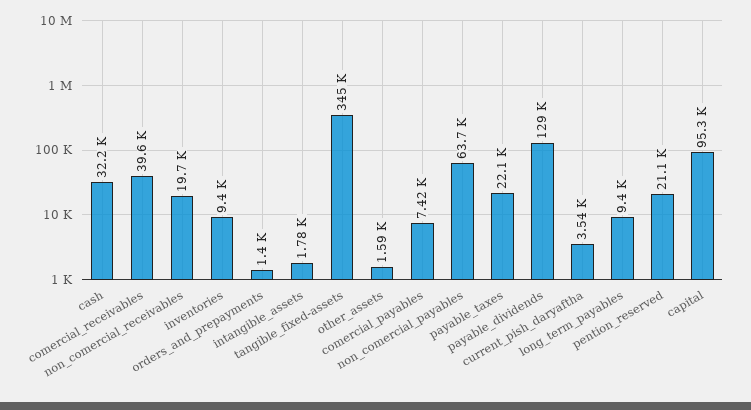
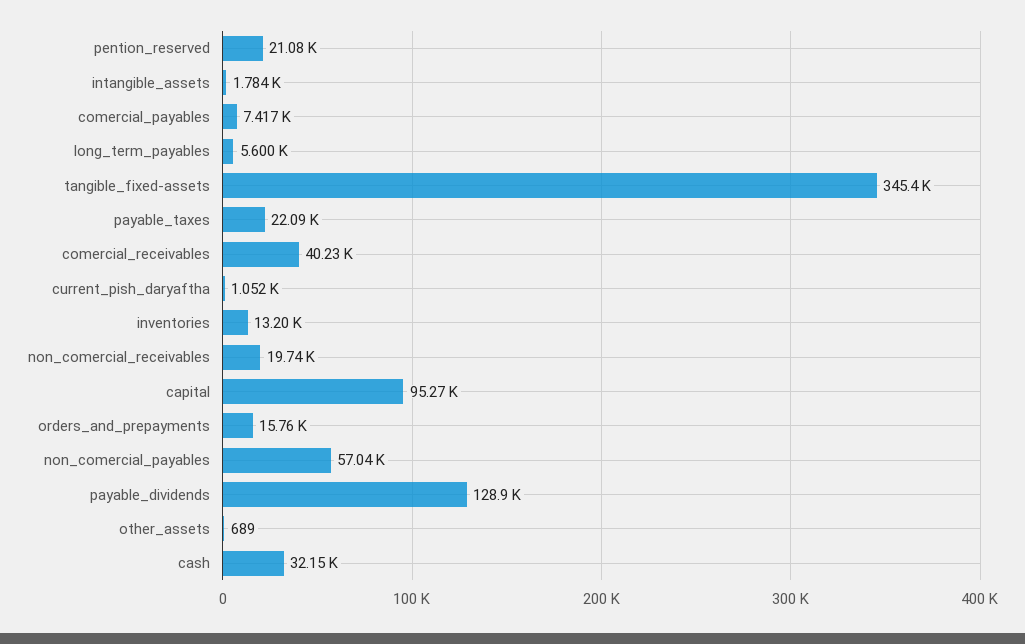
  {
    "cash": 32150,
-   "comercial_receivables": 39600,
+   "comercial_receivables": 40230,
    "non_comercial_receivables": 19740,
-   "inventories": 9400,
+   "inventories": 13200,
-   "orders_and_prepayments": 1400,
+   "orders_and_prepayments": 15760,
    "intangible_assets": 1784,
    "tangible_fixed-assets": 345400,
-   "other_assets": 1590,
+   "other_assets": 689,
    "comercial_payables": 7417,
-   "non_comercial_payables": 63700,
+   "non_comercial_payables": 57040,
    "payable_taxes": 22090,
    "payable_dividends": 128900,
-   "current_pish_daryaftha": 3540,
+   "current_pish_daryaftha": 1052,
-   "long_term_payables": 9400,
+   "long_term_payables": 5600,
    "pention_reserved": 21080,
    "capital": 95270
  }

